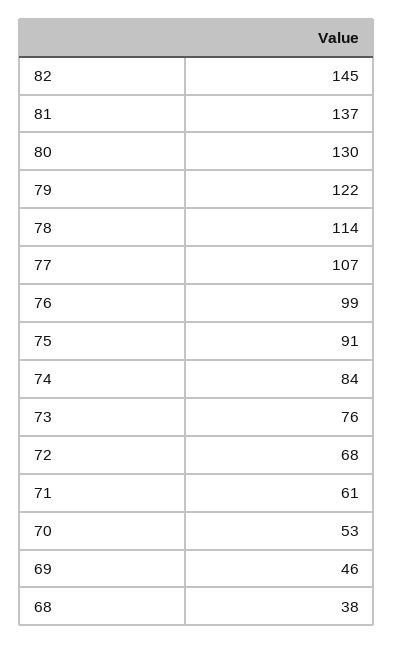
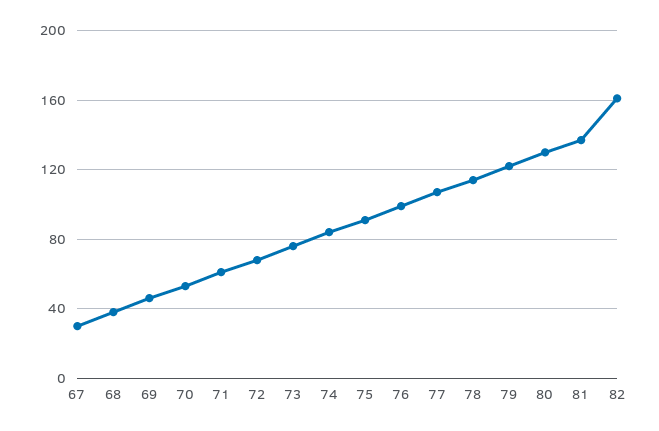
  {
-   "82": 145,
+   "82": 160,
    "81": 137,
    "80": 130,
    "79": 122,
    "78": 114,
    "77": 107,
    "76": 99,
    "75": 91,
    "74": 84,
    "73": 76,
    "72": 68,
    "71": 61,
    "70": 53,
    "69": 46,
-   "68": 38
+   "68": 38,
+   "67": 30
  }

